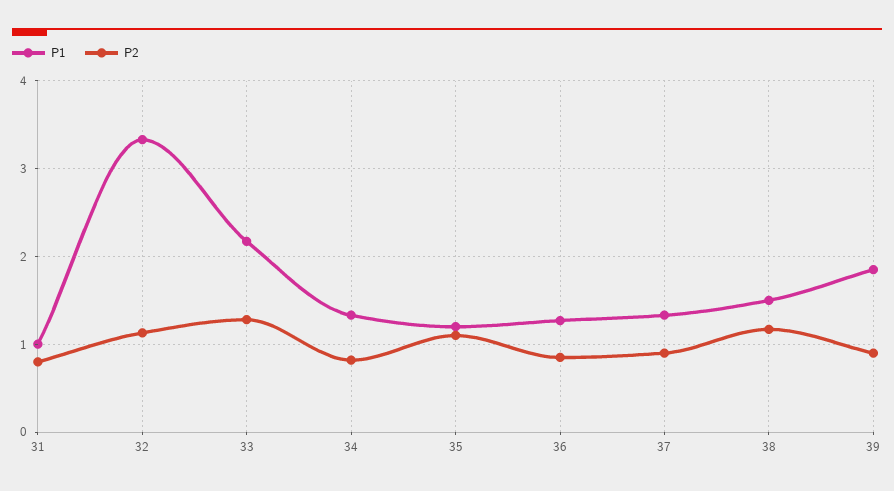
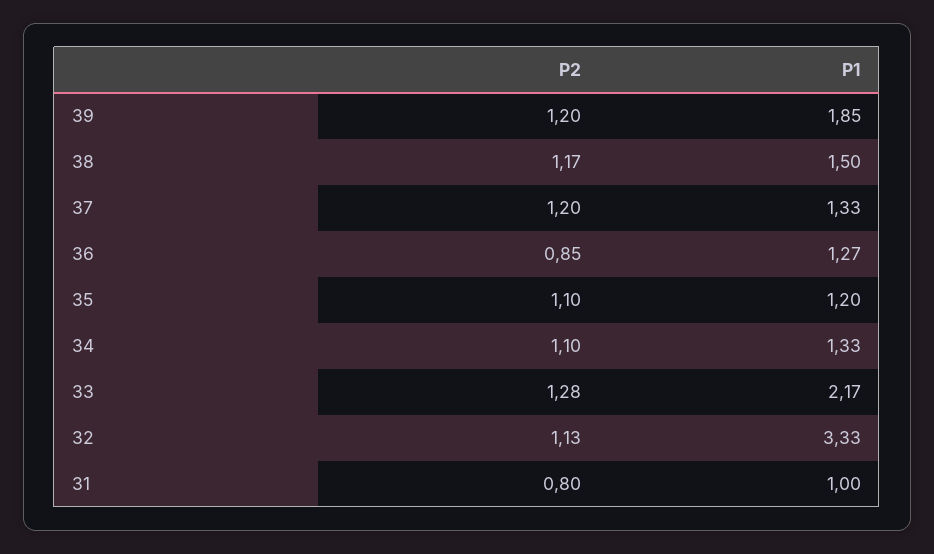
  {
    "P1": {
      "31": 1,
      "32": 3.33,
      "33": 2.17,
      "34": 1.33,
      "35": 1.2,
      "36": 1.27,
      "37": 1.33,
      "38": 1.5,
      "39": 1.85
    },
    "P2": {
      "31": 0.8,
      "32": 1.13,
      "33": 1.28,
-     "34": 0.8,
+     "34": 1.1,
      "35": 1.1,
      "36": 0.85,
-     "37": 0.9,
+     "37": 1.2,
      "38": 1.17,
-     "39": 0.9
+     "39": 1.2
    }
  }

